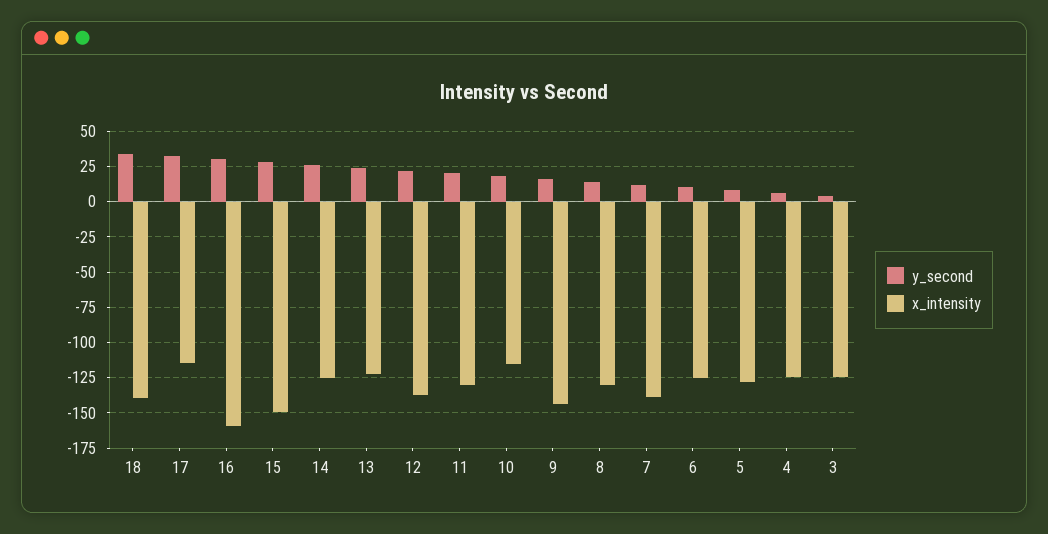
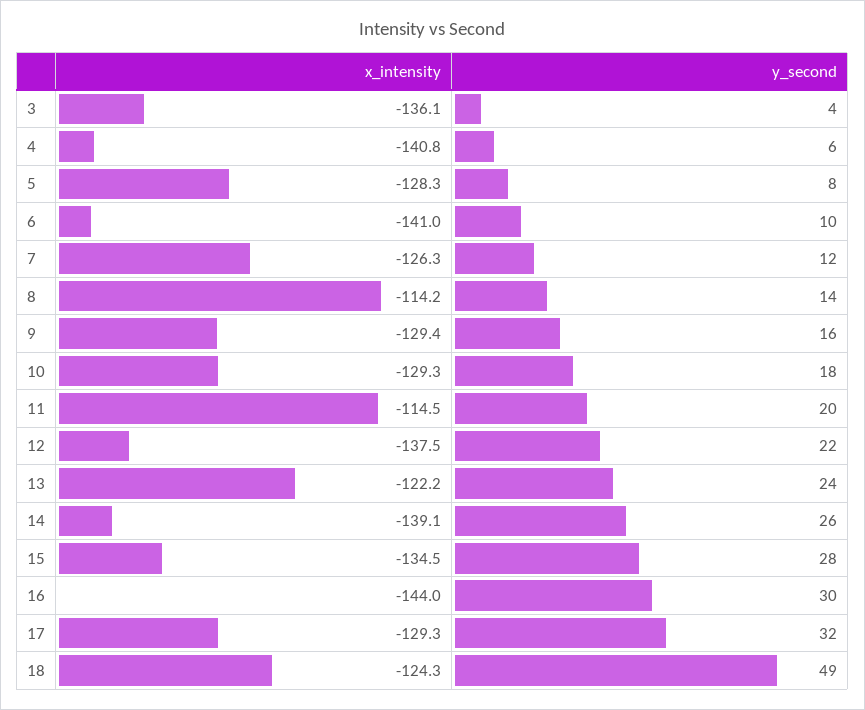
  {
    "y_second": {
-     "18": 35,
+     "18": 49,
      "17": 32,
      "16": 30,
      "15": 28,
      "14": 26,
      "13": 24,
      "12": 22,
      "11": 20,
      "10": 18,
      "9": 16,
      "8": 14,
      "7": 12,
      "6": 10,
      "5": 8,
      "4": 6,
      "3": 4
    },
    "x_intensity": {
-     "18": -140,
+     "18": -124.3,
-     "17": -115,
+     "17": -129.3,
-     "16": -160,
+     "16": -144,
-     "15": -150,
+     "15": -134.5,
-     "14": -125,
+     "14": -139.1,
      "13": -122.2,
      "12": -137.5,
-     "11": -130,
+     "11": -114.5,
-     "10": -115,
+     "10": -129.3,
-     "9": -145,
+     "9": -129.4,
-     "8": -130,
+     "8": -114.2,
-     "7": -140,
+     "7": -126.3,
-     "6": -125,
+     "6": -141,
      "5": -128.3,
-     "4": -125,
+     "4": -140.8,
-     "3": -125
+     "3": -136.1
    }
  }

